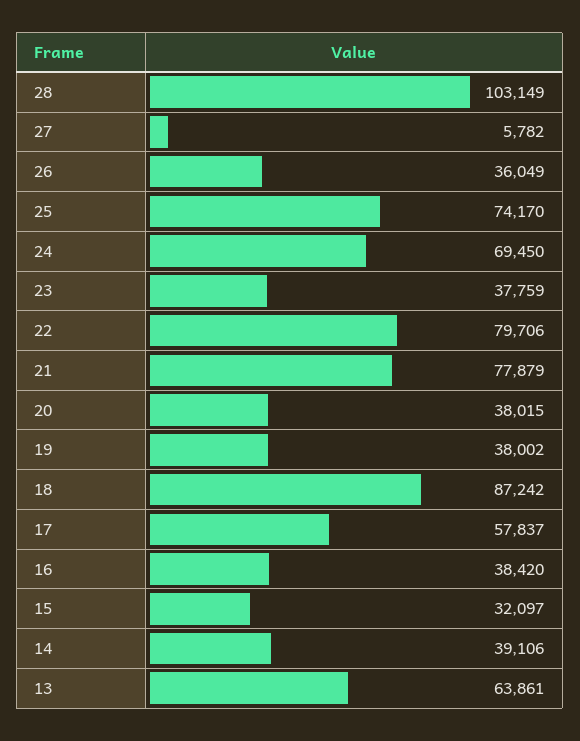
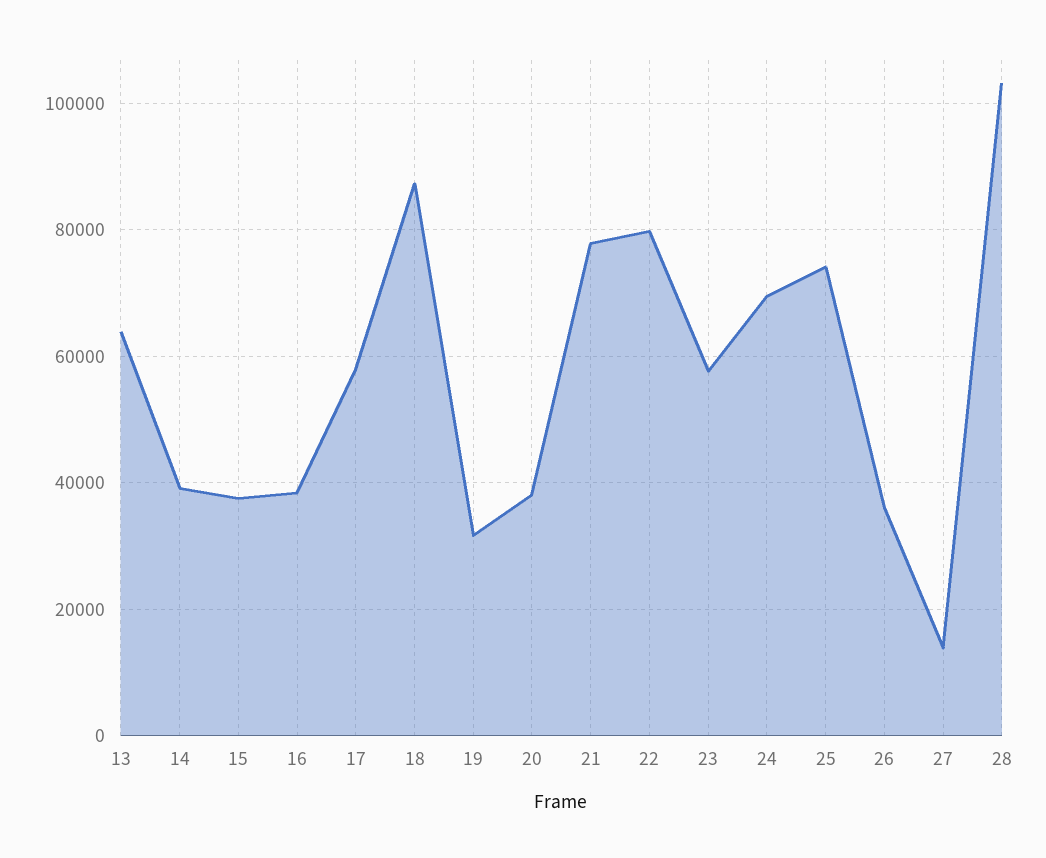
  {
    "28": 103149,
-   "27": 5782,
+   "27": 14000,
    "26": 36049,
    "25": 74170,
    "24": 69450,
-   "23": 37759,
+   "23": 58000,
    "22": 79706,
    "21": 77879,
    "20": 38015,
-   "19": 38002,
+   "19": 32000,
    "18": 87242,
    "17": 57837,
    "16": 38420,
-   "15": 32097,
+   "15": 38000,
    "14": 39106,
    "13": 63861
  }

